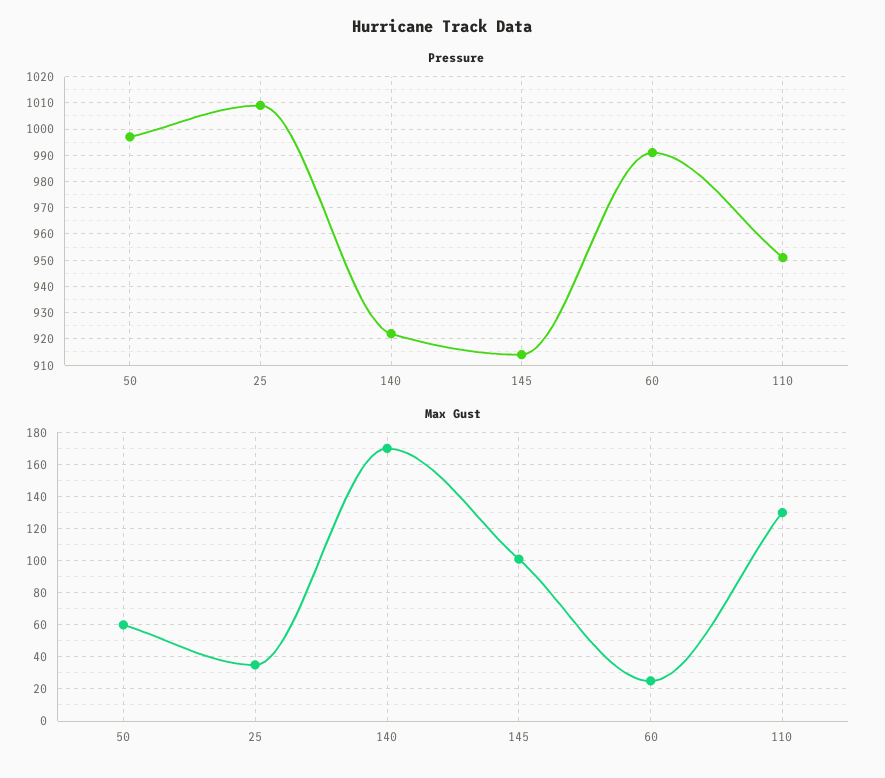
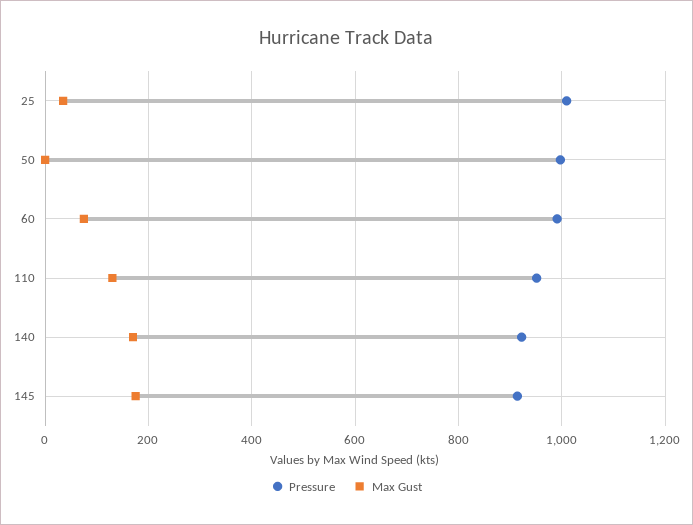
  {
    "Pressure": {
      "50": 995,
      "25": 1010,
      "140": 920,
      "145": 915,
      "60": 990,
      "110": 950
    },
    "Max Gust": {
-     "50": 60,
+     "50": 0,
      "25": 35,
      "140": 170,
-     "145": 100,
+     "145": 180,
-     "60": 25,
+     "60": 80,
      "110": 130
    }
  }

